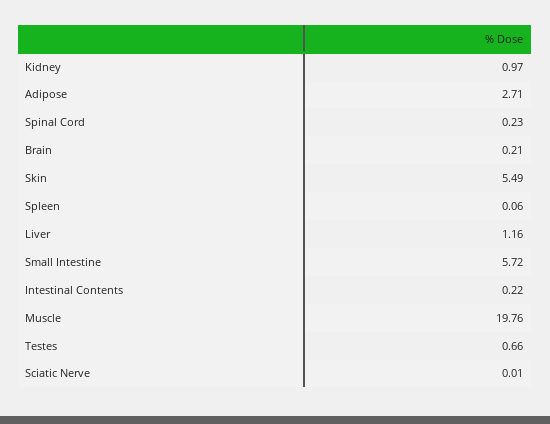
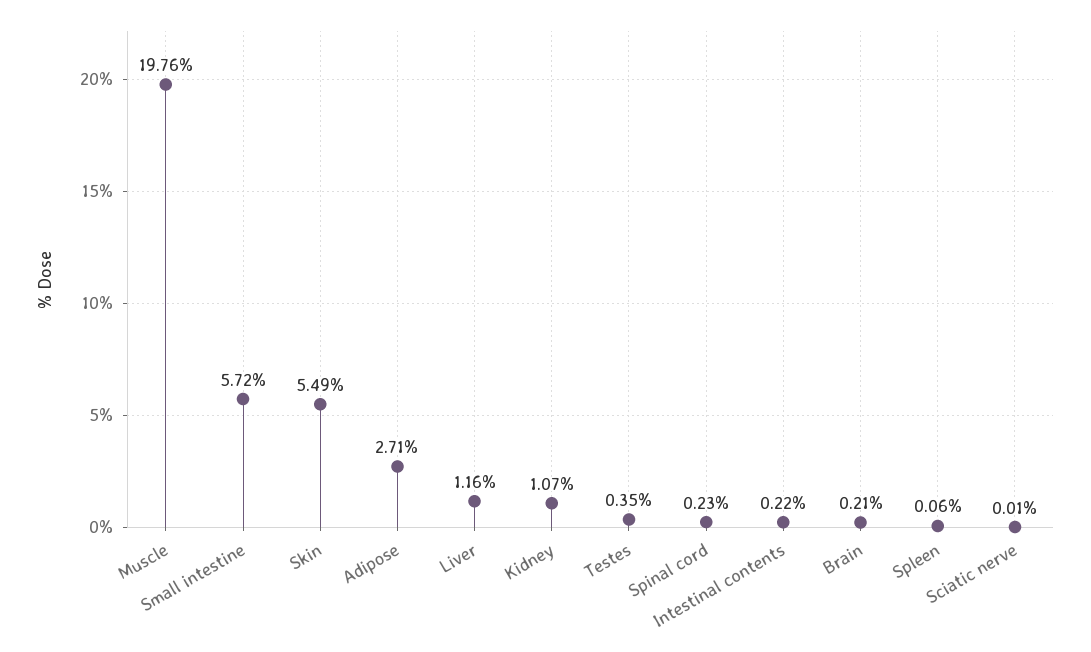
  {
-   "Kidney": 0.97,
+   "Kidney": 1.07,
    "Adipose": 2.71,
    "Spinal Cord": 0.23,
    "Brain": 0.21,
    "Skin": 5.49,
    "Spleen": 0.06,
    "Liver": 1.16,
    "Small Intestine": 5.72,
    "Intestinal Contents": 0.22,
    "Muscle": 19.76,
-   "Testes": 0.66,
+   "Testes": 0.35,
    "Sciatic Nerve": 0.01
  }

